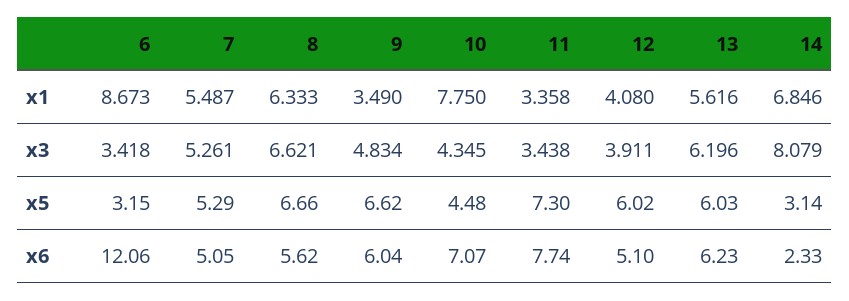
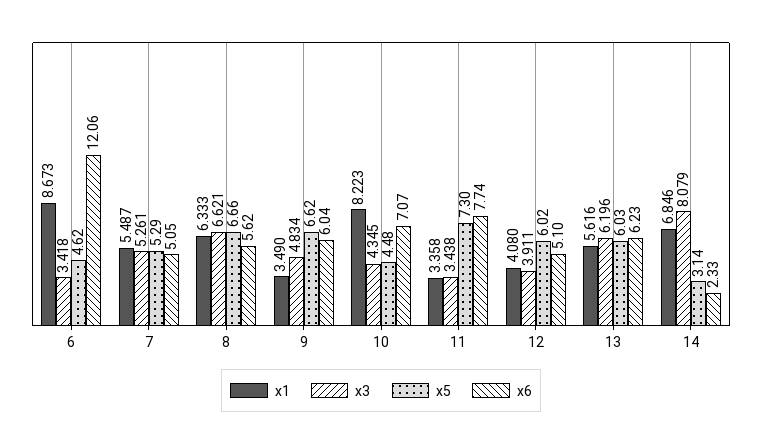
  {
    "x1": {
      "6": 8.673,
      "7": 5.487,
      "8": 6.333,
      "9": 3.49,
-     "10": 7.75,
+     "10": 8.223,
      "11": 3.358,
      "12": 4.08,
      "13": 5.616,
      "14": 6.846
    },
    "x3": {
      "6": 3.418,
      "7": 5.261,
      "8": 6.621,
      "9": 4.834,
      "10": 4.345,
      "11": 3.438,
      "12": 3.911,
      "13": 6.196,
      "14": 8.079
    },
    "x5": {
-     "6": 3.15,
+     "6": 4.62,
      "7": 5.29,
      "8": 6.66,
      "9": 6.62,
      "10": 4.48,
      "11": 7.3,
      "12": 6.02,
      "13": 6.03,
      "14": 3.14
    },
    "x6": {
      "6": 12.06,
      "7": 5.05,
      "8": 5.62,
      "9": 6.04,
      "10": 7.07,
      "11": 7.74,
      "12": 5.1,
      "13": 6.23,
      "14": 2.33
    }
  }

